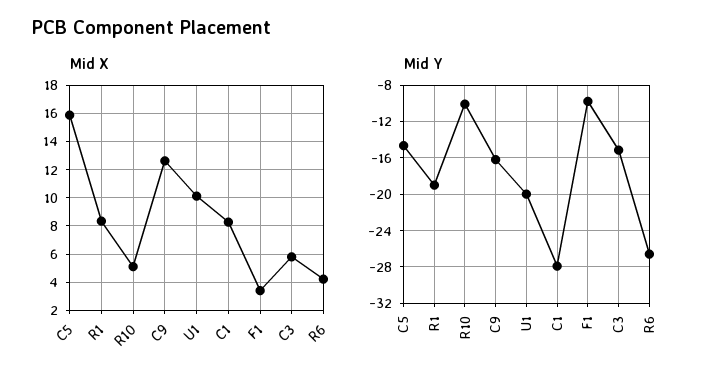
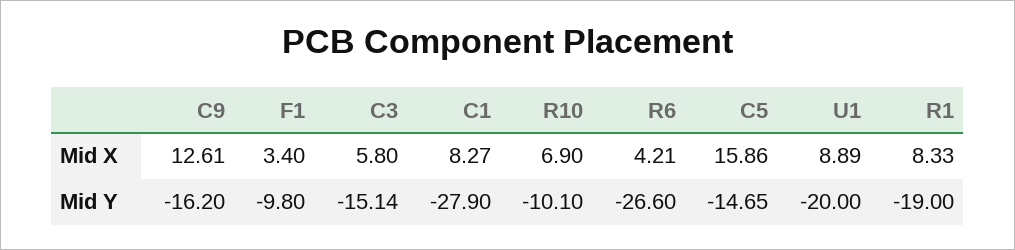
  {
    "Mid X": {
      "C5": 15.86,
      "R1": 8.33,
-     "R10": 5,
+     "R10": 6.9,
      "C9": 12.61,
-     "U1": 10,
+     "U1": 8.89,
      "C1": 8.27,
      "F1": 3.4,
      "C3": 5.8,
      "R6": 4.21
    },
    "Mid Y": {
      "C5": -14.65,
      "R1": -19,
      "R10": -10.1,
      "C9": -16.2,
      "U1": -20,
      "C1": -27.9,
      "F1": -9.8,
      "C3": -15.14,
      "R6": -26.6
    }
  }

